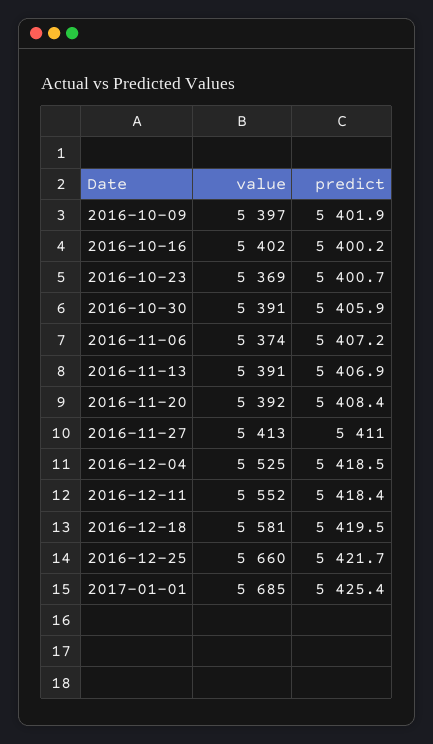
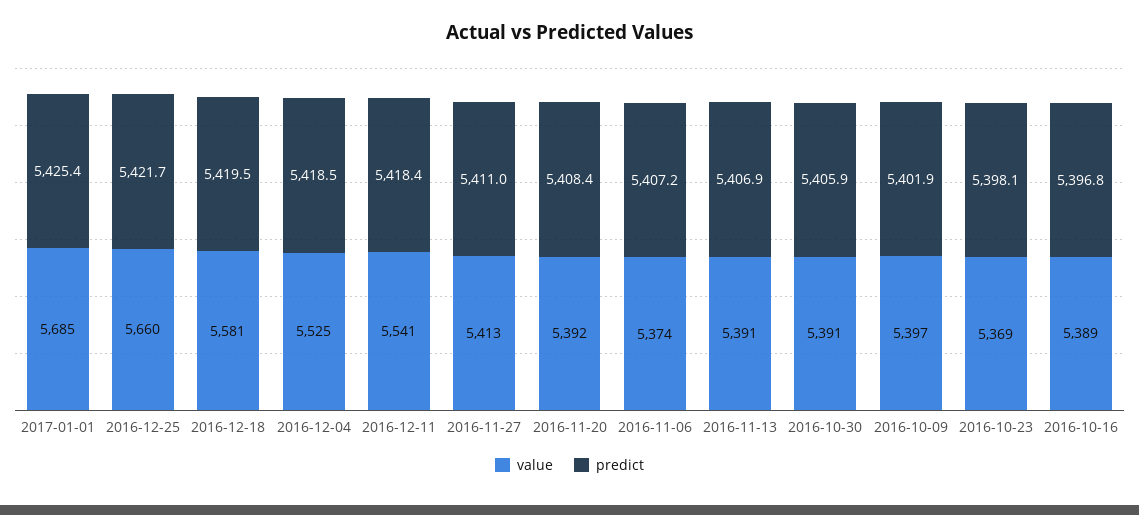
  {
    "value": {
      "2016-10-09": 5397,
-     "2016-10-16": 5402,
+     "2016-10-16": 5389,
      "2016-10-23": 5369,
      "2016-10-30": 5391,
      "2016-11-06": 5374,
      "2016-11-13": 5391,
      "2016-11-20": 5392,
      "2016-11-27": 5413,
      "2016-12-04": 5525,
-     "2016-12-11": 5552,
+     "2016-12-11": 5541,
      "2016-12-18": 5581,
      "2016-12-25": 5660,
      "2017-01-01": 5685
    },
    "predict": {
      "2016-10-09": 5401.9,
-     "2016-10-16": 5400.2,
+     "2016-10-16": 5396.8,
-     "2016-10-23": 5400.7,
+     "2016-10-23": 5398.1,
      "2016-10-30": 5405.9,
      "2016-11-06": 5407.2,
      "2016-11-13": 5406.9,
      "2016-11-20": 5408.4,
      "2016-11-27": 5411,
      "2016-12-04": 5418.5,
      "2016-12-11": 5418.4,
      "2016-12-18": 5419.5,
      "2016-12-25": 5421.7,
      "2017-01-01": 5425.4
    }
  }

